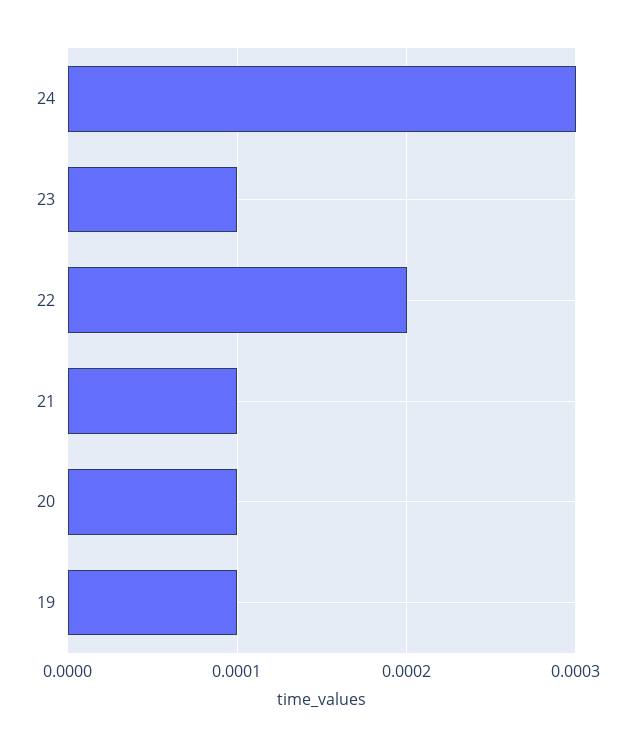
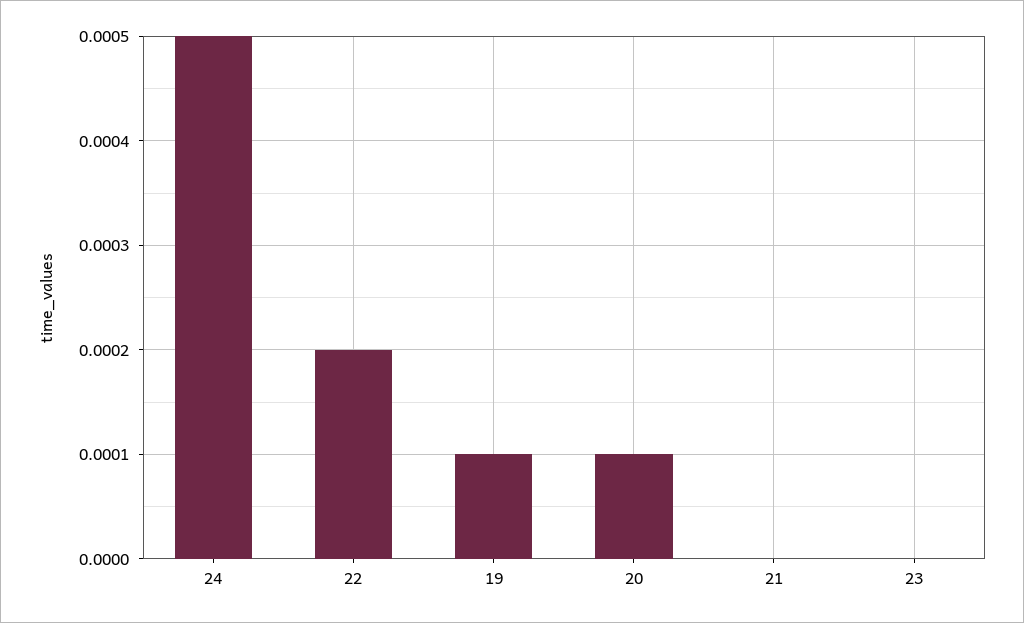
  {
-   "24": 0.0003,
+   "24": 0.0005,
-   "23": 0.0001,
+   "23": 0,
    "22": 0.0002,
-   "21": 0.0001,
+   "21": 0,
    "20": 0.0001,
    "19": 0.0001
  }

